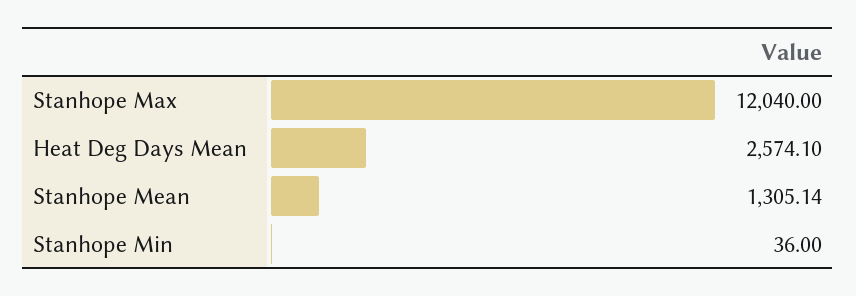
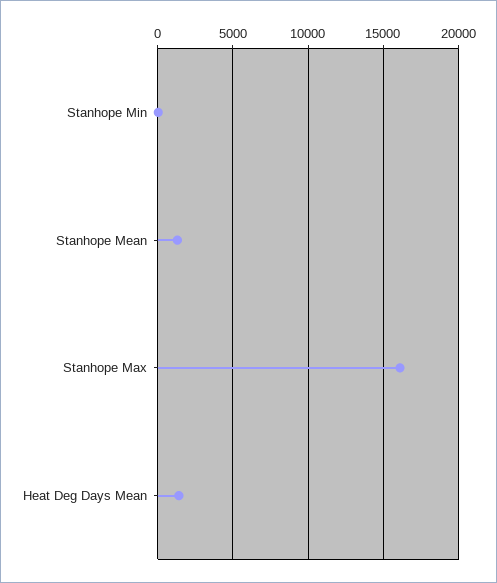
  {
-   "Stanhope Max": 12040,
+   "Stanhope Max": 16000,
-   "Heat Deg Days Mean": 2574.1,
+   "Heat Deg Days Mean": 1500,
    "Stanhope Mean": 1305.14,
    "Stanhope Min": 36
  }

